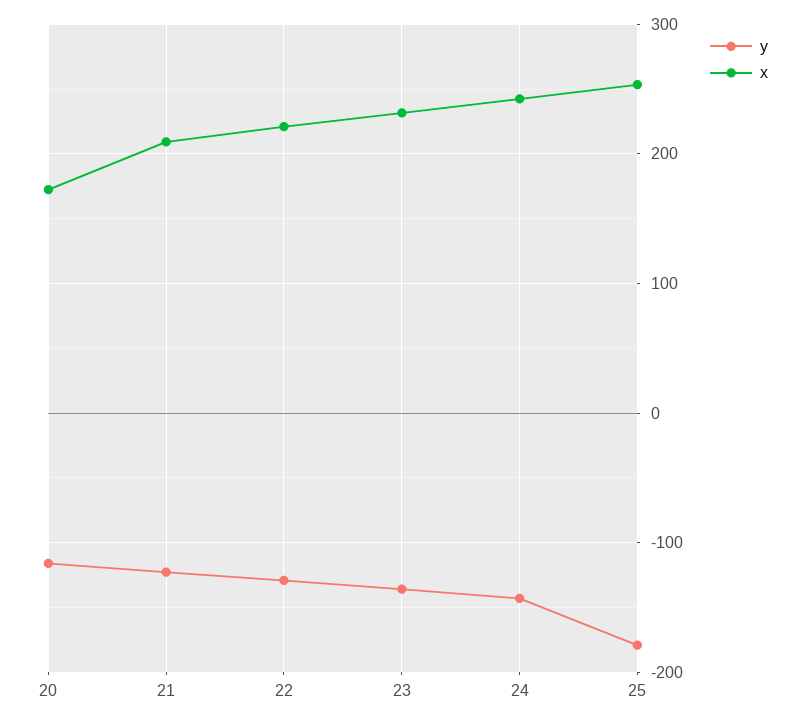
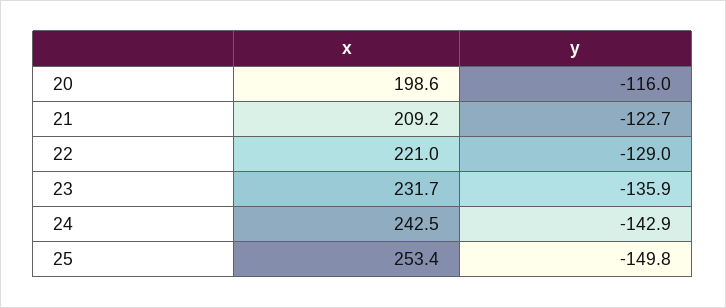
  {
    "y": {
      "20": -116,
      "21": -122.7,
      "22": -129,
      "23": -135.9,
      "24": -142.9,
-     "25": -180
+     "25": -149.8
    },
    "x": {
-     "20": 170,
+     "20": 198.6,
      "21": 209.2,
      "22": 221,
      "23": 231.7,
      "24": 242.5,
      "25": 253.4
    }
  }

